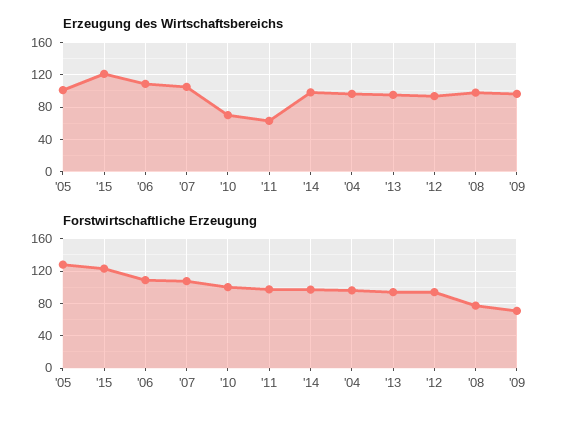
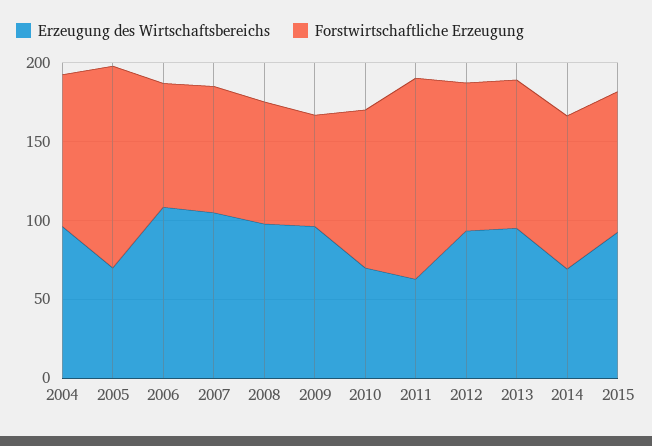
  {
    "Erzeugung des Wirtschaftsbereichs": {
-     "'05": 100,
+     "'05": 70,
-     "'15": 120,
+     "'15": 90,
      "'06": 110,
      "'07": 110,
      "'10": 70,
      "'11": 60,
-     "'14": 100,
+     "'14": 70,
      "'04": 100,
      "'13": 100,
      "'12": 90,
      "'08": 100,
      "'09": 100
    },
    "Forstwirtschaftliche Erzeugung": {
      "'05": 130,
-     "'15": 120,
+     "'15": 90,
-     "'06": 110,
+     "'06": 80,
-     "'07": 110,
+     "'07": 80,
      "'10": 100,
-     "'11": 100,
+     "'11": 130,
      "'14": 100,
      "'04": 100,
      "'13": 90,
      "'12": 90,
      "'08": 80,
      "'09": 70
    }
  }

